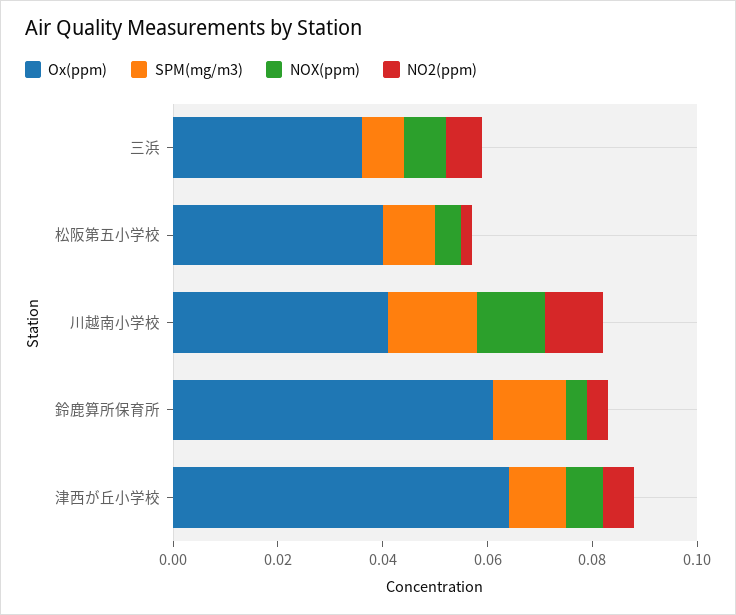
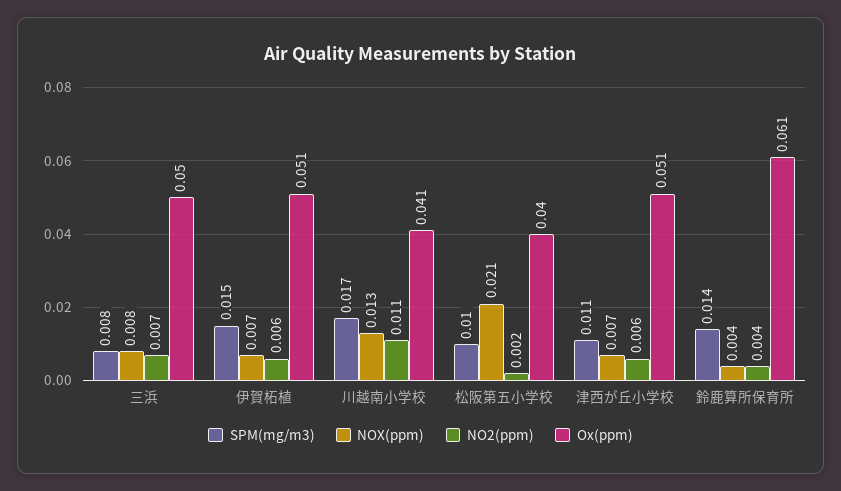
  {
    "Ox(ppm)": {
-     "三浜": 0.035,
+     "三浜": 0.05,
      "松阪第五小学校": 0.04,
      "川越南小学校": 0.041,
      "鈴鹿算所保育所": 0.061,
-     "津西が丘小学校": 0.065
+     "津西が丘小学校": 0.051,
+     "伊賀柘植": 0.051
    },
    "SPM(mg/m3)": {
      "三浜": 0.008,
      "松阪第五小学校": 0.01,
      "川越南小学校": 0.017,
      "鈴鹿算所保育所": 0.014,
-     "津西が丘小学校": 0.011
+     "津西が丘小学校": 0.011,
+     "伊賀柘植": 0.015
    },
    "NOX(ppm)": {
      "三浜": 0.008,
-     "松阪第五小学校": 0.005,
+     "松阪第五小学校": 0.021,
      "川越南小学校": 0.013,
      "鈴鹿算所保育所": 0.004,
-     "津西が丘小学校": 0.007
+     "津西が丘小学校": 0.007,
+     "伊賀柘植": 0.007
    },
    "NO2(ppm)": {
      "三浜": 0.007,
      "松阪第五小学校": 0.002,
      "川越南小学校": 0.011,
      "鈴鹿算所保育所": 0.004,
-     "津西が丘小学校": 0.006
+     "津西が丘小学校": 0.006,
+     "伊賀柘植": 0.006
    }
  }

